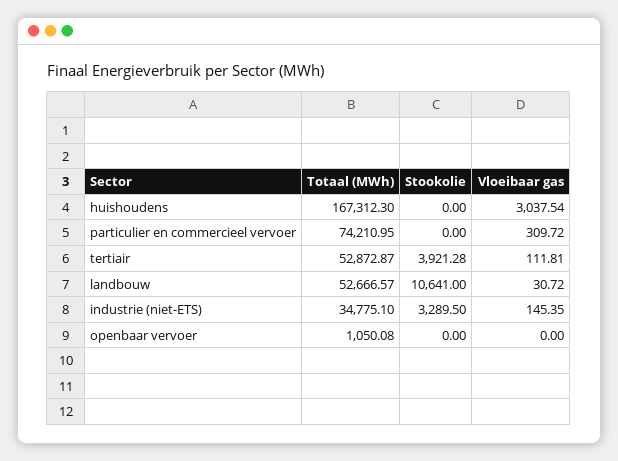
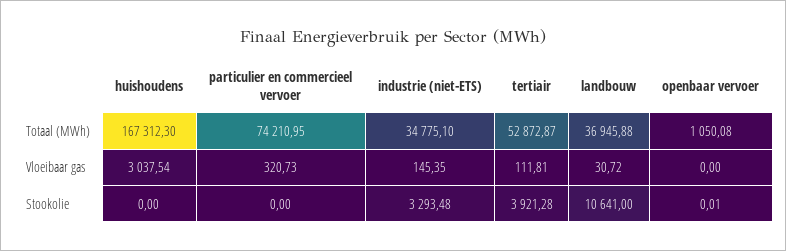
  {
    "Totaal (MWh)": {
      "huishoudens": 167312.3,
      "particulier en commercieel vervoer": 74210.95,
      "tertiair": 52872.87,
-     "landbouw": 52666.57,
+     "landbouw": 36945.88,
      "industrie (niet-ETS)": 34775.1,
      "openbaar vervoer": 1050.08
    },
    "Stookolie": {
      "huishoudens": 0,
      "particulier en commercieel vervoer": 0,
      "tertiair": 3921.28,
      "landbouw": 10641,
-     "industrie (niet-ETS)": 3289.5,
+     "industrie (niet-ETS)": 3293.48,
-     "openbaar vervoer": 0
+     "openbaar vervoer": 0.01
    },
    "Vloeibaar gas": {
      "huishoudens": 3037.54,
-     "particulier en commercieel vervoer": 309.72,
+     "particulier en commercieel vervoer": 320.73,
      "tertiair": 111.81,
      "landbouw": 30.72,
      "industrie (niet-ETS)": 145.35,
      "openbaar vervoer": 0
    }
  }

